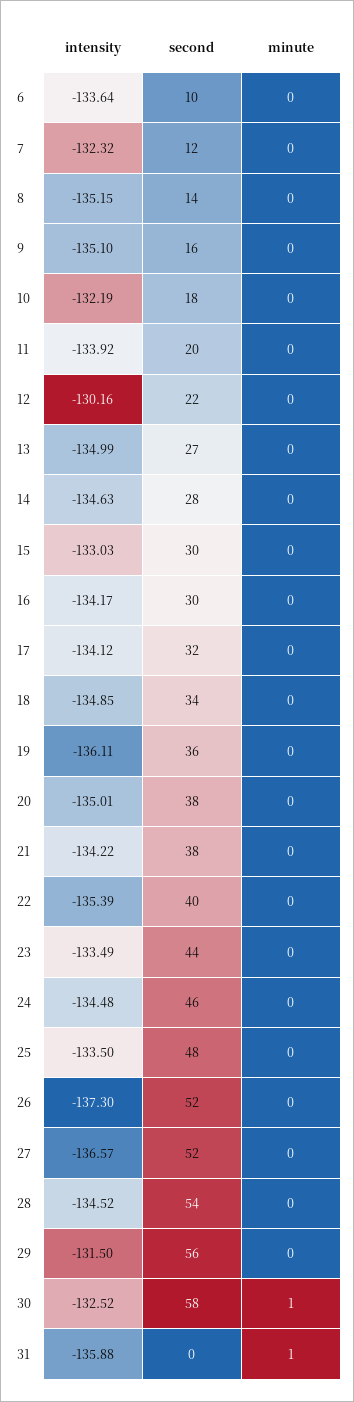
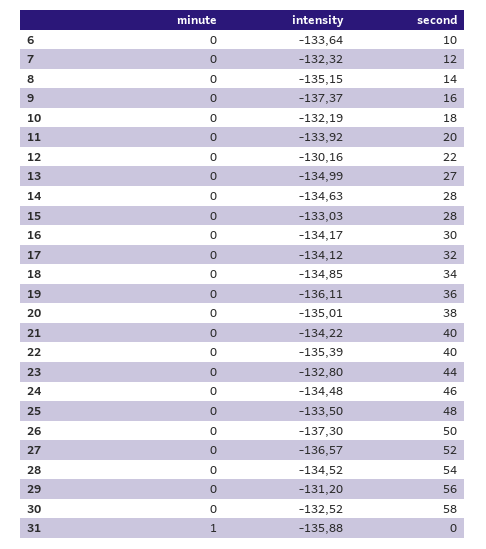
  {
    "intensity": {
      "6": -133.64,
      "7": -132.32,
      "8": -135.15,
-     "9": -135.1,
+     "9": -137.37,
      "10": -132.19,
      "11": -133.92,
      "12": -130.16,
      "13": -134.99,
      "14": -134.63,
      "15": -133.03,
      "16": -134.17,
      "17": -134.12,
      "18": -134.85,
      "19": -136.11,
      "20": -135.01,
      "21": -134.22,
      "22": -135.39,
-     "23": -133.49,
+     "23": -132.8,
      "24": -134.48,
      "25": -133.5,
      "26": -137.3,
      "27": -136.57,
      "28": -134.52,
-     "29": -131.5,
+     "29": -131.2,
      "30": -132.52,
      "31": -135.88
    },
    "second": {
      "6": 10,
      "7": 12,
      "8": 14,
      "9": 16,
      "10": 18,
      "11": 20,
      "12": 22,
      "13": 27,
      "14": 28,
-     "15": 30,
+     "15": 28,
      "16": 30,
      "17": 32,
      "18": 34,
      "19": 36,
      "20": 38,
-     "21": 38,
+     "21": 40,
      "22": 40,
      "23": 44,
      "24": 46,
      "25": 48,
-     "26": 52,
+     "26": 50,
      "27": 52,
      "28": 54,
      "29": 56,
      "30": 58,
      "31": 0
    },
    "minute": {
      "6": 0,
      "7": 0,
      "8": 0,
      "9": 0,
      "10": 0,
      "11": 0,
      "12": 0,
      "13": 0,
      "14": 0,
      "15": 0,
      "16": 0,
      "17": 0,
      "18": 0,
      "19": 0,
      "20": 0,
      "21": 0,
      "22": 0,
      "23": 0,
      "24": 0,
      "25": 0,
      "26": 0,
      "27": 0,
      "28": 0,
      "29": 0,
-     "30": 1,
+     "30": 0,
      "31": 1
    }
  }

